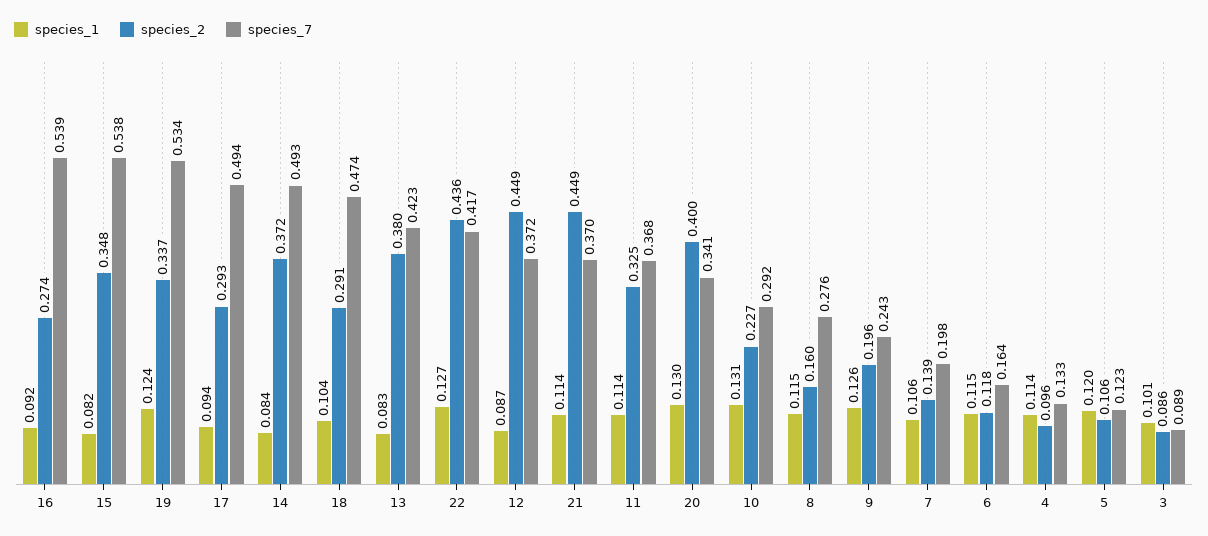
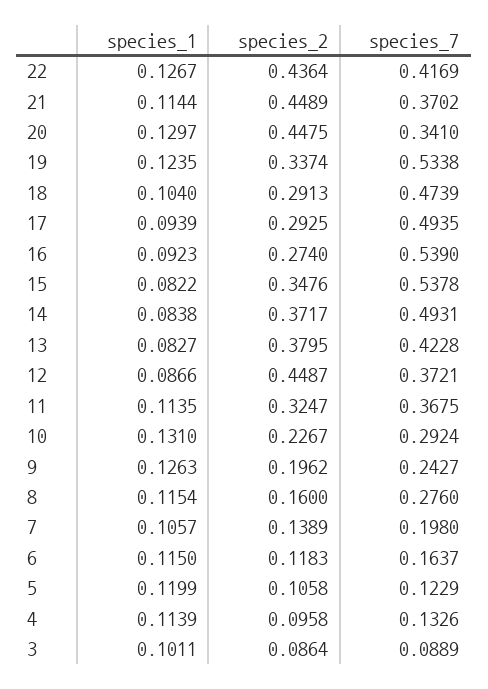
  {
    "species_1": {
      "16": 0.0923,
      "15": 0.0822,
      "19": 0.1235,
      "17": 0.0939,
      "14": 0.0838,
      "18": 0.104,
      "13": 0.0827,
      "22": 0.1267,
      "12": 0.0866,
      "21": 0.1144,
      "11": 0.1135,
      "20": 0.1297,
      "10": 0.131,
      "8": 0.1154,
      "9": 0.1263,
      "7": 0.1057,
      "6": 0.115,
      "4": 0.1139,
      "5": 0.1199,
      "3": 0.1011
    },
    "species_2": {
      "16": 0.274,
      "15": 0.3476,
      "19": 0.3374,
      "17": 0.2925,
      "14": 0.3717,
      "18": 0.2913,
      "13": 0.3795,
      "22": 0.4364,
      "12": 0.4487,
      "21": 0.4489,
      "11": 0.3247,
-     "20": 0.4,
+     "20": 0.4475,
      "10": 0.2267,
      "8": 0.16,
      "9": 0.1962,
      "7": 0.1389,
      "6": 0.1183,
      "4": 0.0958,
      "5": 0.1058,
      "3": 0.0864
    },
    "species_7": {
      "16": 0.539,
      "15": 0.5378,
      "19": 0.5338,
      "17": 0.4935,
      "14": 0.4931,
      "18": 0.4739,
      "13": 0.4228,
      "22": 0.4169,
      "12": 0.3721,
      "21": 0.3702,
      "11": 0.3675,
      "20": 0.341,
      "10": 0.2924,
      "8": 0.276,
      "9": 0.2427,
      "7": 0.198,
      "6": 0.1637,
      "4": 0.1326,
      "5": 0.1229,
      "3": 0.0889
    }
  }

